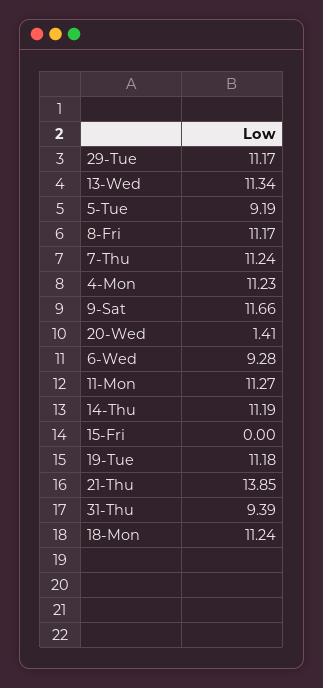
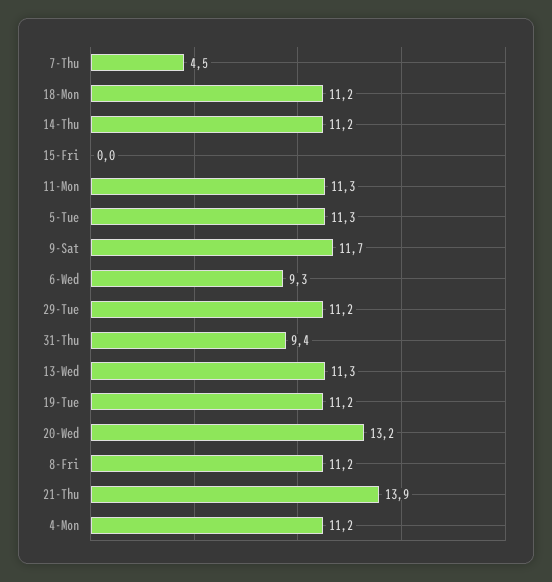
  {
    "29-Tue": 11.17,
    "13-Wed": 11.34,
-   "5-Tue": 9.19,
+   "5-Tue": 11.3,
    "8-Fri": 11.17,
-   "7-Thu": 11.24,
+   "7-Thu": 4.5,
    "4-Mon": 11.23,
    "9-Sat": 11.66,
-   "20-Wed": 1.41,
+   "20-Wed": 13.2,
    "6-Wed": 9.28,
    "11-Mon": 11.27,
    "14-Thu": 11.19,
    "15-Fri": 0,
    "19-Tue": 11.18,
    "21-Thu": 13.85,
    "31-Thu": 9.39,
    "18-Mon": 11.24
  }

